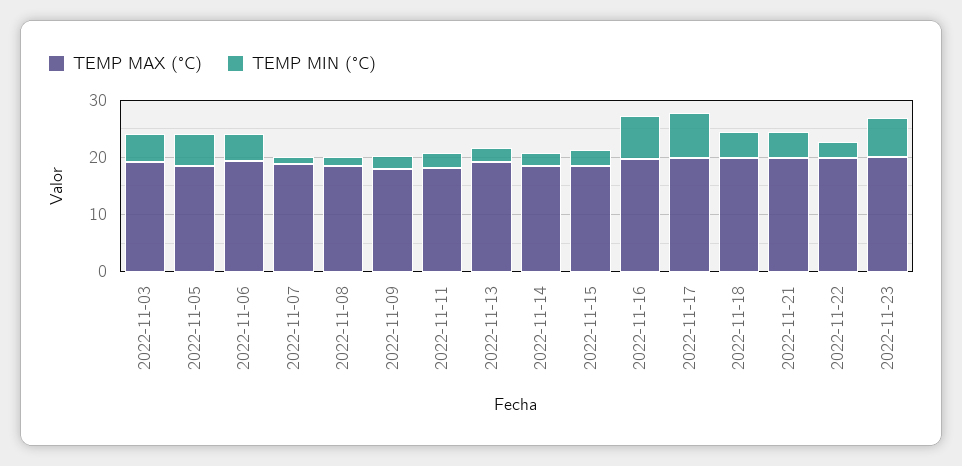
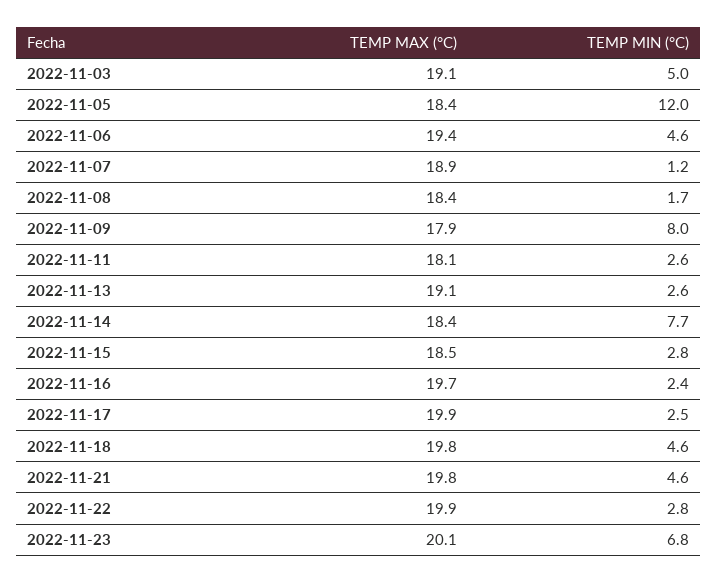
  {
    "TEMP MAX (°C)": {
      "2022-11-03": 19.1,
      "2022-11-05": 18.4,
      "2022-11-06": 19.4,
      "2022-11-07": 18.9,
      "2022-11-08": 18.4,
      "2022-11-09": 17.9,
      "2022-11-11": 18.1,
      "2022-11-13": 19.1,
      "2022-11-14": 18.4,
      "2022-11-15": 18.5,
      "2022-11-16": 19.7,
      "2022-11-17": 19.9,
      "2022-11-18": 19.8,
      "2022-11-21": 19.8,
      "2022-11-22": 19.9,
      "2022-11-23": 20.1
    },
    "TEMP MIN (°C)": {
      "2022-11-03": 5,
-     "2022-11-05": 6,
+     "2022-11-05": 12,
      "2022-11-06": 4.6,
      "2022-11-07": 1.2,
      "2022-11-08": 1.7,
-     "2022-11-09": 2,
+     "2022-11-09": 8,
      "2022-11-11": 2.6,
      "2022-11-13": 2.6,
-     "2022-11-14": 2,
+     "2022-11-14": 7.7,
      "2022-11-15": 2.8,
-     "2022-11-16": 8,
+     "2022-11-16": 2.4,
-     "2022-11-17": 8,
+     "2022-11-17": 2.5,
      "2022-11-18": 4.6,
      "2022-11-21": 4.6,
      "2022-11-22": 2.8,
      "2022-11-23": 6.8
    }
  }

